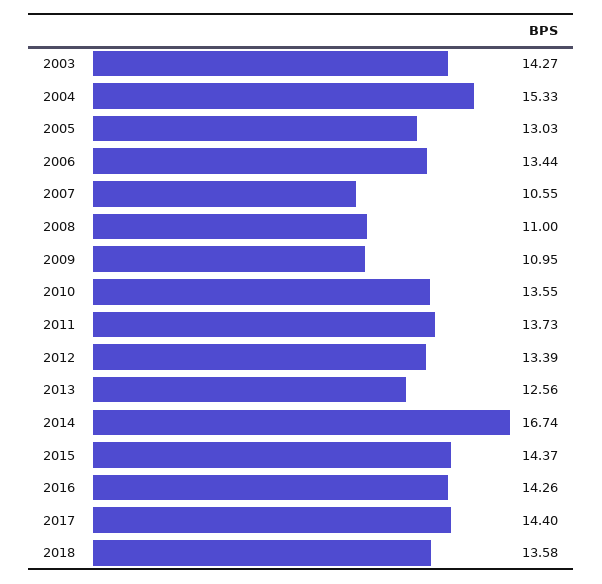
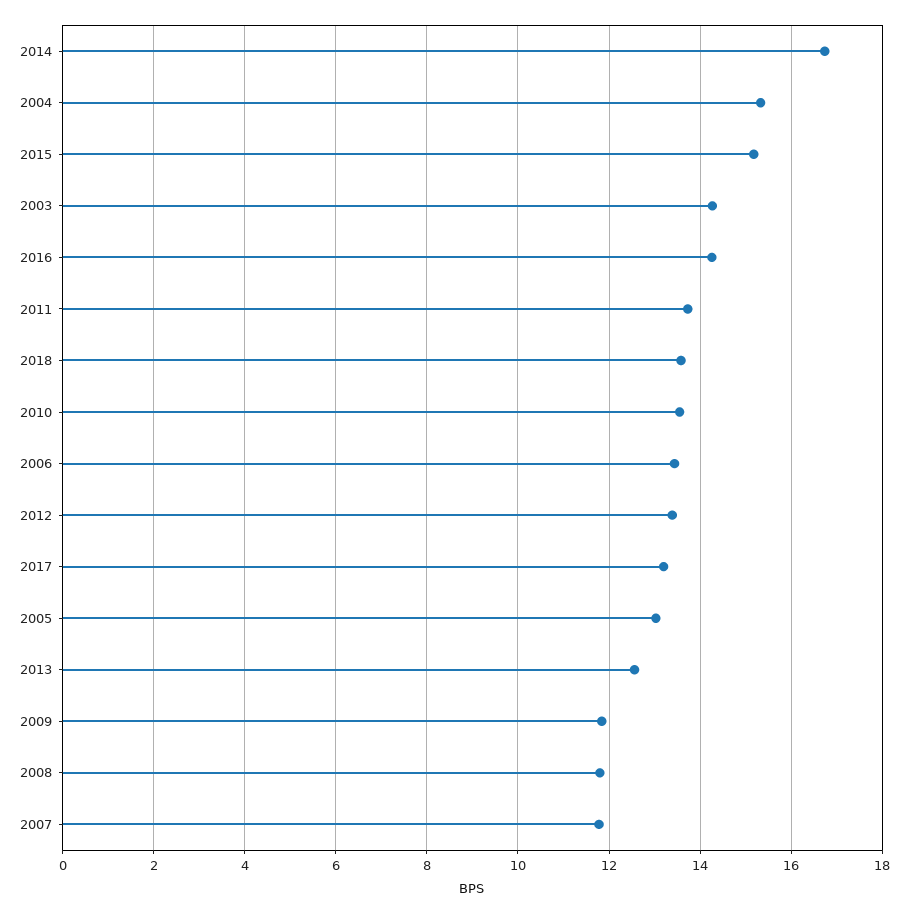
  {
    "2003": 14.27,
    "2004": 15.33,
    "2005": 13.03,
    "2006": 13.44,
-   "2007": 10.55,
+   "2007": 11.8,
-   "2008": 11,
+   "2008": 11.8,
-   "2009": 10.95,
+   "2009": 11.8,
    "2010": 13.55,
    "2011": 13.73,
    "2012": 13.39,
    "2013": 12.56,
    "2014": 16.74,
-   "2015": 14.37,
+   "2015": 15.2,
    "2016": 14.26,
-   "2017": 14.4,
+   "2017": 13.2,
    "2018": 13.58
  }

